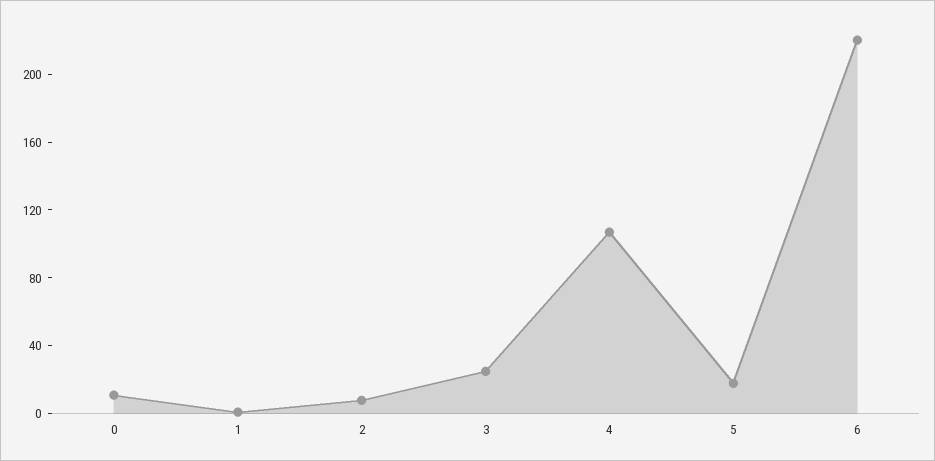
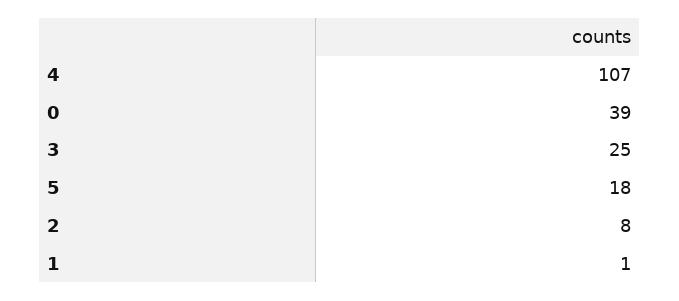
  {
-   "0": 10,
+   "0": 39,
    "1": 1,
    "2": 8,
    "3": 25,
    "4": 107,
-   "5": 18,
+   "5": 18
-   "6": 220
  }

